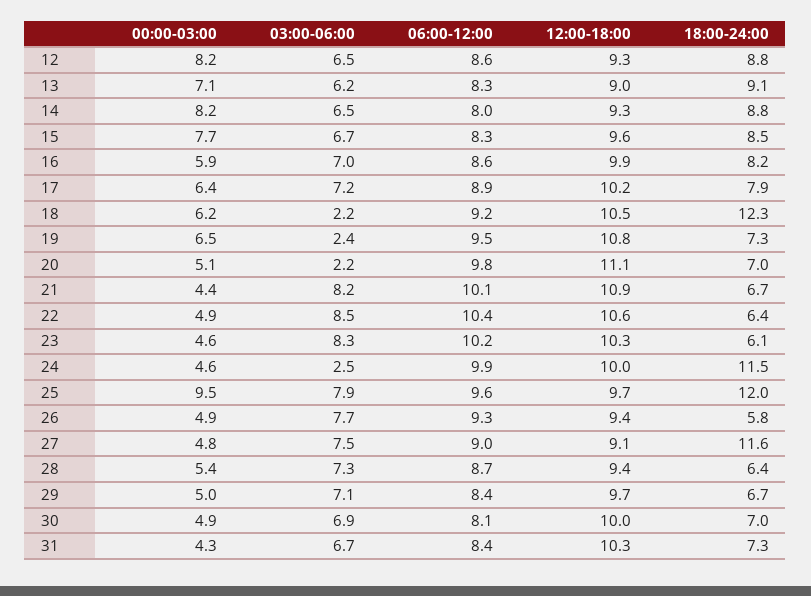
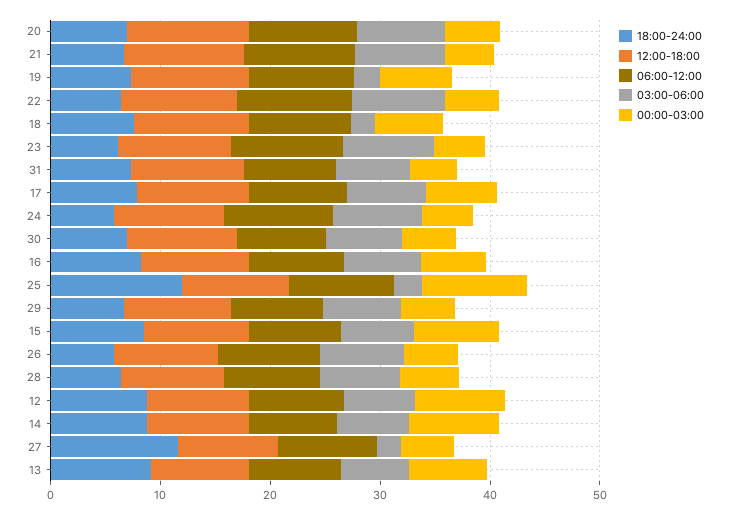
  {
    "00:00-03:00": {
      "12": 8.2,
      "13": 7.1,
      "14": 8.2,
      "15": 7.7,
      "16": 5.9,
      "17": 6.4,
      "18": 6.2,
      "19": 6.5,
      "20": 5.1,
      "21": 4.4,
      "22": 4.9,
      "23": 4.6,
      "24": 4.6,
      "25": 9.5,
      "26": 4.9,
      "27": 4.8,
      "28": 5.4,
      "29": 5,
      "30": 4.9,
      "31": 4.3
    },
    "03:00-06:00": {
      "12": 6.5,
      "13": 6.2,
      "14": 6.5,
      "15": 6.7,
      "16": 7,
      "17": 7.2,
      "18": 2.2,
      "19": 2.4,
-     "20": 2.2,
+     "20": 8,
      "21": 8.2,
      "22": 8.5,
      "23": 8.3,
-     "24": 2.5,
+     "24": 8,
-     "25": 7.9,
+     "25": 2,
      "26": 7.7,
-     "27": 7.5,
+     "27": 2,
      "28": 7.3,
      "29": 7.1,
      "30": 6.9,
      "31": 6.7
    },
    "06:00-12:00": {
      "12": 8.6,
      "13": 8.3,
      "14": 8,
      "15": 8.3,
      "16": 8.6,
      "17": 8.9,
      "18": 9.2,
      "19": 9.5,
      "20": 9.8,
      "21": 10.1,
      "22": 10.4,
      "23": 10.2,
      "24": 9.9,
      "25": 9.6,
      "26": 9.3,
      "27": 9,
      "28": 8.7,
      "29": 8.4,
      "30": 8.1,
      "31": 8.4
    },
    "12:00-18:00": {
      "12": 9.3,
      "13": 9,
      "14": 9.3,
      "15": 9.6,
      "16": 9.9,
      "17": 10.2,
      "18": 10.5,
      "19": 10.8,
      "20": 11.1,
      "21": 10.9,
      "22": 10.6,
      "23": 10.3,
      "24": 10,
      "25": 9.7,
      "26": 9.4,
      "27": 9.1,
      "28": 9.4,
      "29": 9.7,
      "30": 10,
      "31": 10.3
    },
    "18:00-24:00": {
      "12": 8.8,
      "13": 9.1,
      "14": 8.8,
      "15": 8.5,
      "16": 8.2,
      "17": 7.9,
-     "18": 12.3,
+     "18": 8,
      "19": 7.3,
      "20": 7,
      "21": 6.7,
      "22": 6.4,
      "23": 6.1,
-     "24": 11.5,
+     "24": 6,
      "25": 12,
      "26": 5.8,
      "27": 11.6,
      "28": 6.4,
      "29": 6.7,
      "30": 7,
      "31": 7.3
    }
  }

